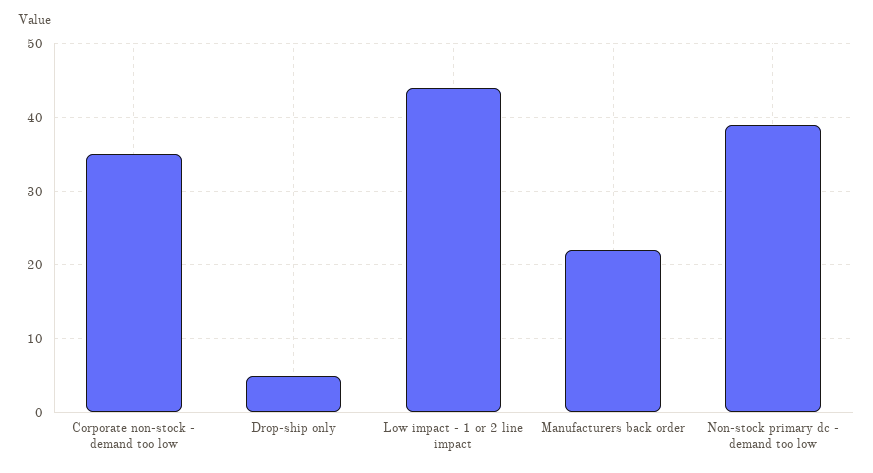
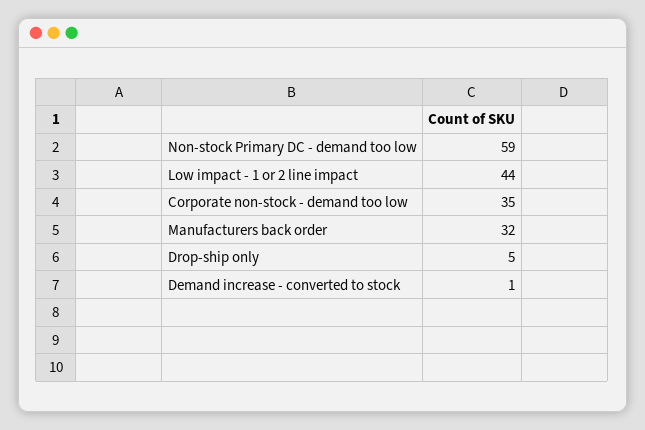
  {
    "Corporate non-stock - demand too low": 35,
    "Drop-ship only": 5,
    "Low impact - 1 or 2 line impact": 44,
-   "Manufacturers back order": 22,
+   "Manufacturers back order": 32,
-   "Non-stock primary dc - demand too low": 39
+   "Non-stock primary dc - demand too low": 59,
+   "Demand increase - converted to stock": 1
  }

